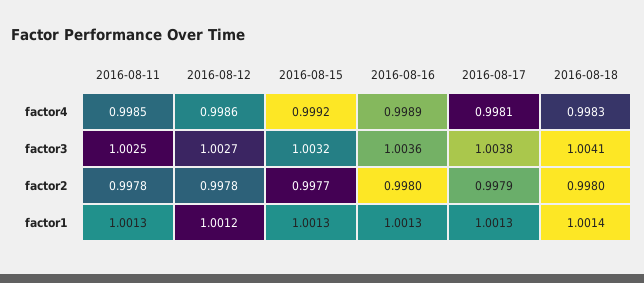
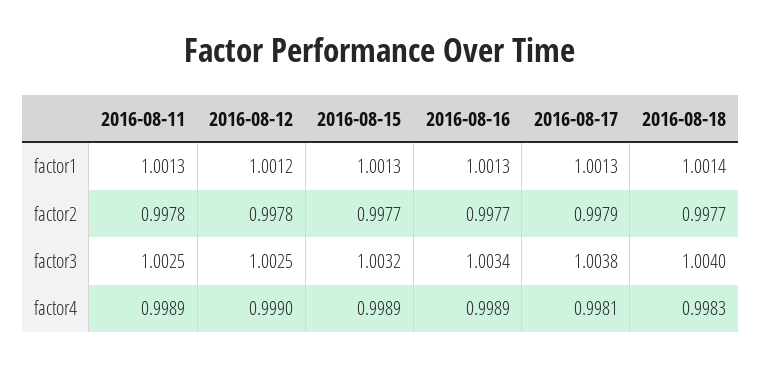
  {
    "2016-08-11": {
-     "factor4": 0.9985,
+     "factor4": 0.9989,
      "factor3": 1.0025,
      "factor2": 0.9978,
      "factor1": 1.0013
    },
    "2016-08-12": {
-     "factor4": 0.9986,
+     "factor4": 0.999,
-     "factor3": 1.0027,
+     "factor3": 1.0025,
      "factor2": 0.9978,
      "factor1": 1.0012
    },
    "2016-08-15": {
-     "factor4": 0.9992,
+     "factor4": 0.9989,
      "factor3": 1.0032,
      "factor2": 0.9977,
      "factor1": 1.0013
    },
    "2016-08-16": {
      "factor4": 0.9989,
-     "factor3": 1.0036,
+     "factor3": 1.0034,
-     "factor2": 0.998,
+     "factor2": 0.9977,
      "factor1": 1.0013
    },
    "2016-08-17": {
      "factor4": 0.9981,
      "factor3": 1.0038,
      "factor2": 0.9979,
      "factor1": 1.0013
    },
    "2016-08-18": {
      "factor4": 0.9983,
-     "factor3": 1.0041,
+     "factor3": 1.004,
-     "factor2": 0.998,
+     "factor2": 0.9977,
      "factor1": 1.0014
    }
  }

